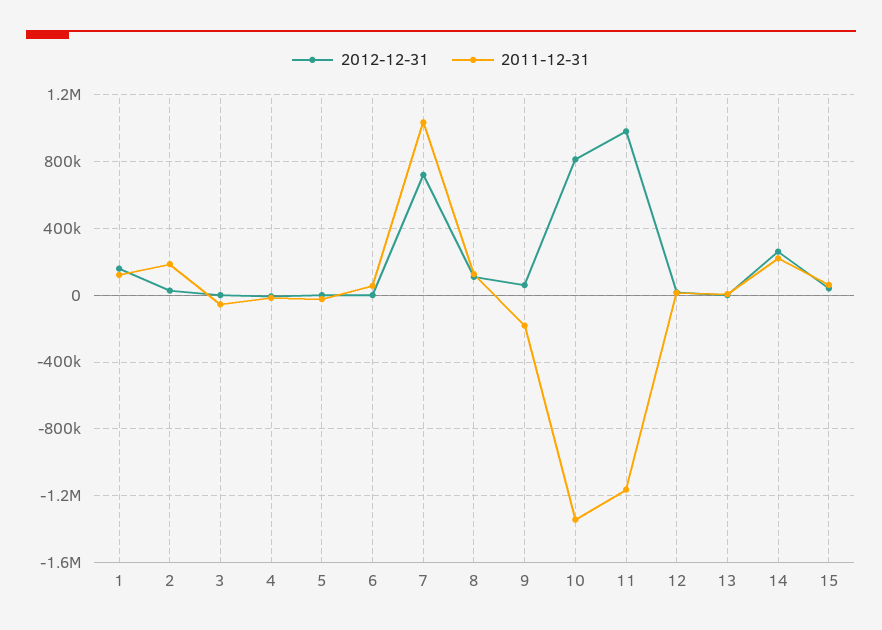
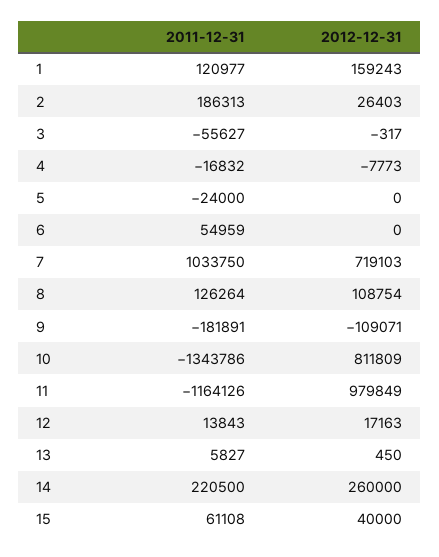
  {
    "2012-12-31": {
      "1": 159243,
      "2": 26403,
      "3": -317,
      "4": -7773,
      "5": 0,
      "6": 0,
      "7": 719103,
      "8": 108754,
-     "9": 50000,
+     "9": -109071,
      "10": 811809,
      "11": 979849,
      "12": 17163,
      "13": 450,
      "14": 260000,
      "15": 40000
    },
    "2011-12-31": {
      "1": 120977,
      "2": 186313,
      "3": -55627,
      "4": -16832,
      "5": -24000,
      "6": 54959,
      "7": 1033750,
      "8": 126264,
      "9": -181891,
      "10": -1343786,
      "11": -1164126,
      "12": 13843,
      "13": 5827,
      "14": 220500,
      "15": 61108
    }
  }

